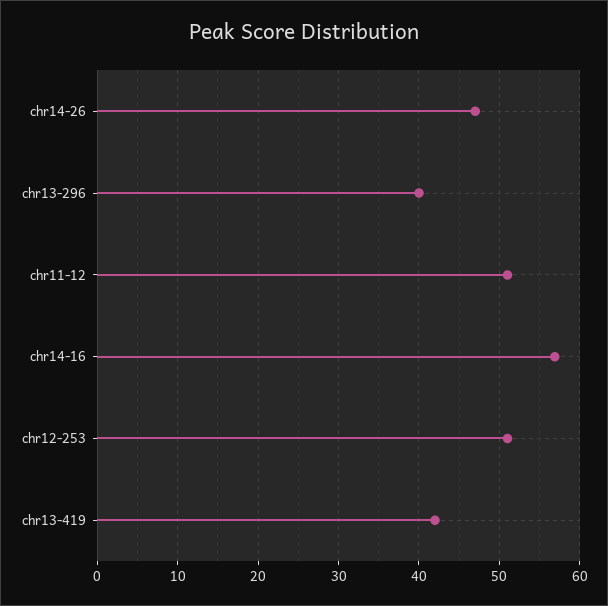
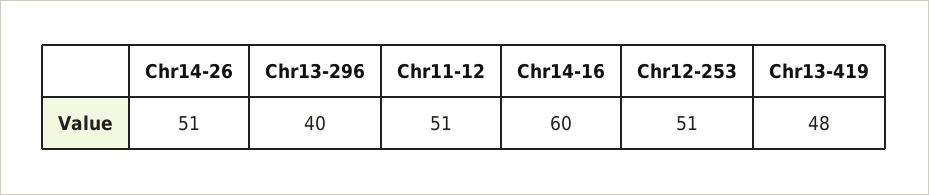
  {
-   "chr14-26": 47,
+   "chr14-26": 51,
    "chr13-296": 40,
    "chr11-12": 51,
-   "chr14-16": 57,
+   "chr14-16": 60,
    "chr12-253": 51,
-   "chr13-419": 42
+   "chr13-419": 48
  }

